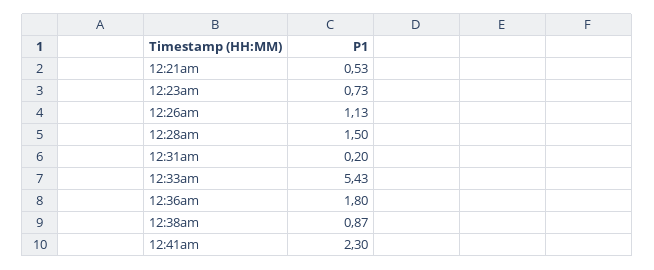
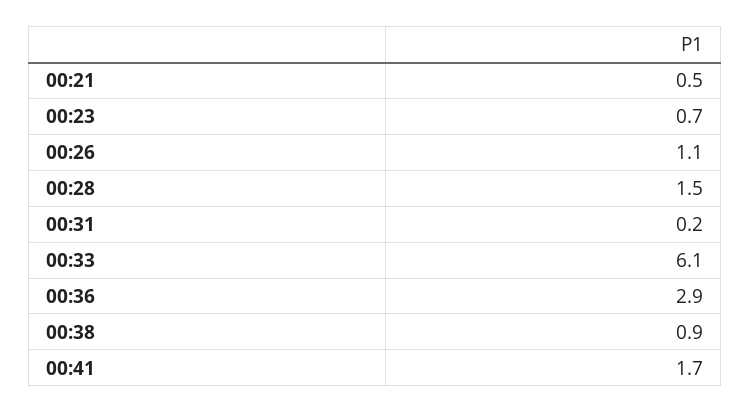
  {
    "12:21am": 0.53,
    "12:23am": 0.73,
    "12:26am": 1.13,
    "12:28am": 1.5,
    "12:31am": 0.2,
-   "12:33am": 5.43,
+   "12:33am": 6.1,
-   "12:36am": 1.8,
+   "12:36am": 2.9,
    "12:38am": 0.87,
-   "12:41am": 2.3
+   "12:41am": 1.7
  }

